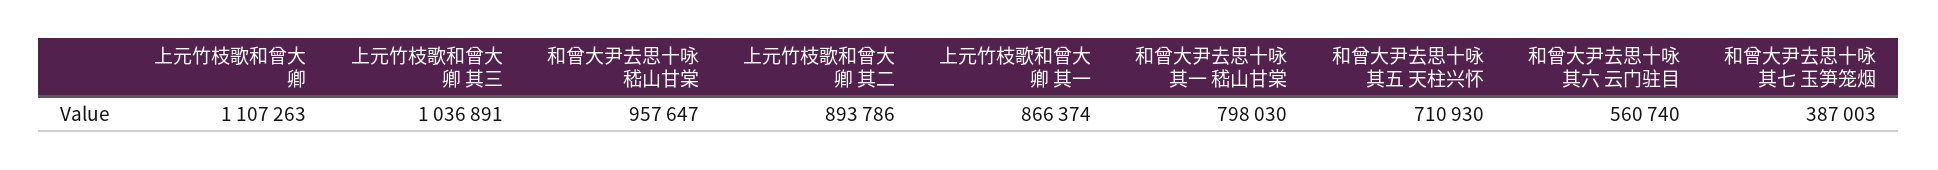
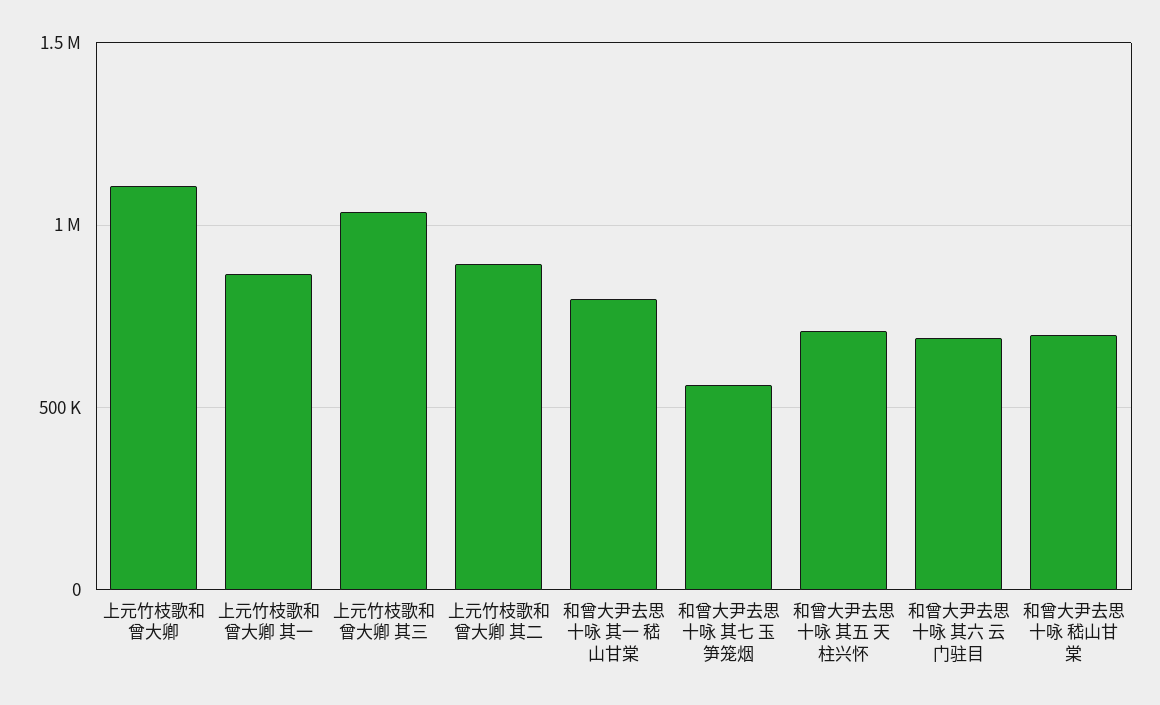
  {
    "上元竹枝歌和曾大卿": 1107263,
    "上元竹枝歌和曾大卿 其三": 1036891,
-   "和曾大尹去思十咏 嵇山甘棠": 957647,
+   "和曾大尹去思十咏 嵇山甘棠": 700000,
    "上元竹枝歌和曾大卿 其二": 893786,
    "上元竹枝歌和曾大卿 其一": 866374,
    "和曾大尹去思十咏 其一 嵇山甘棠": 798030,
    "和曾大尹去思十咏 其五 天柱兴怀": 710930,
-   "和曾大尹去思十咏 其六 云门驻目": 560740,
+   "和曾大尹去思十咏 其六 云门驻目": 700000,
-   "和曾大尹去思十咏 其七 玉笋笼烟": 387003
+   "和曾大尹去思十咏 其七 玉笋笼烟": 550000
  }

